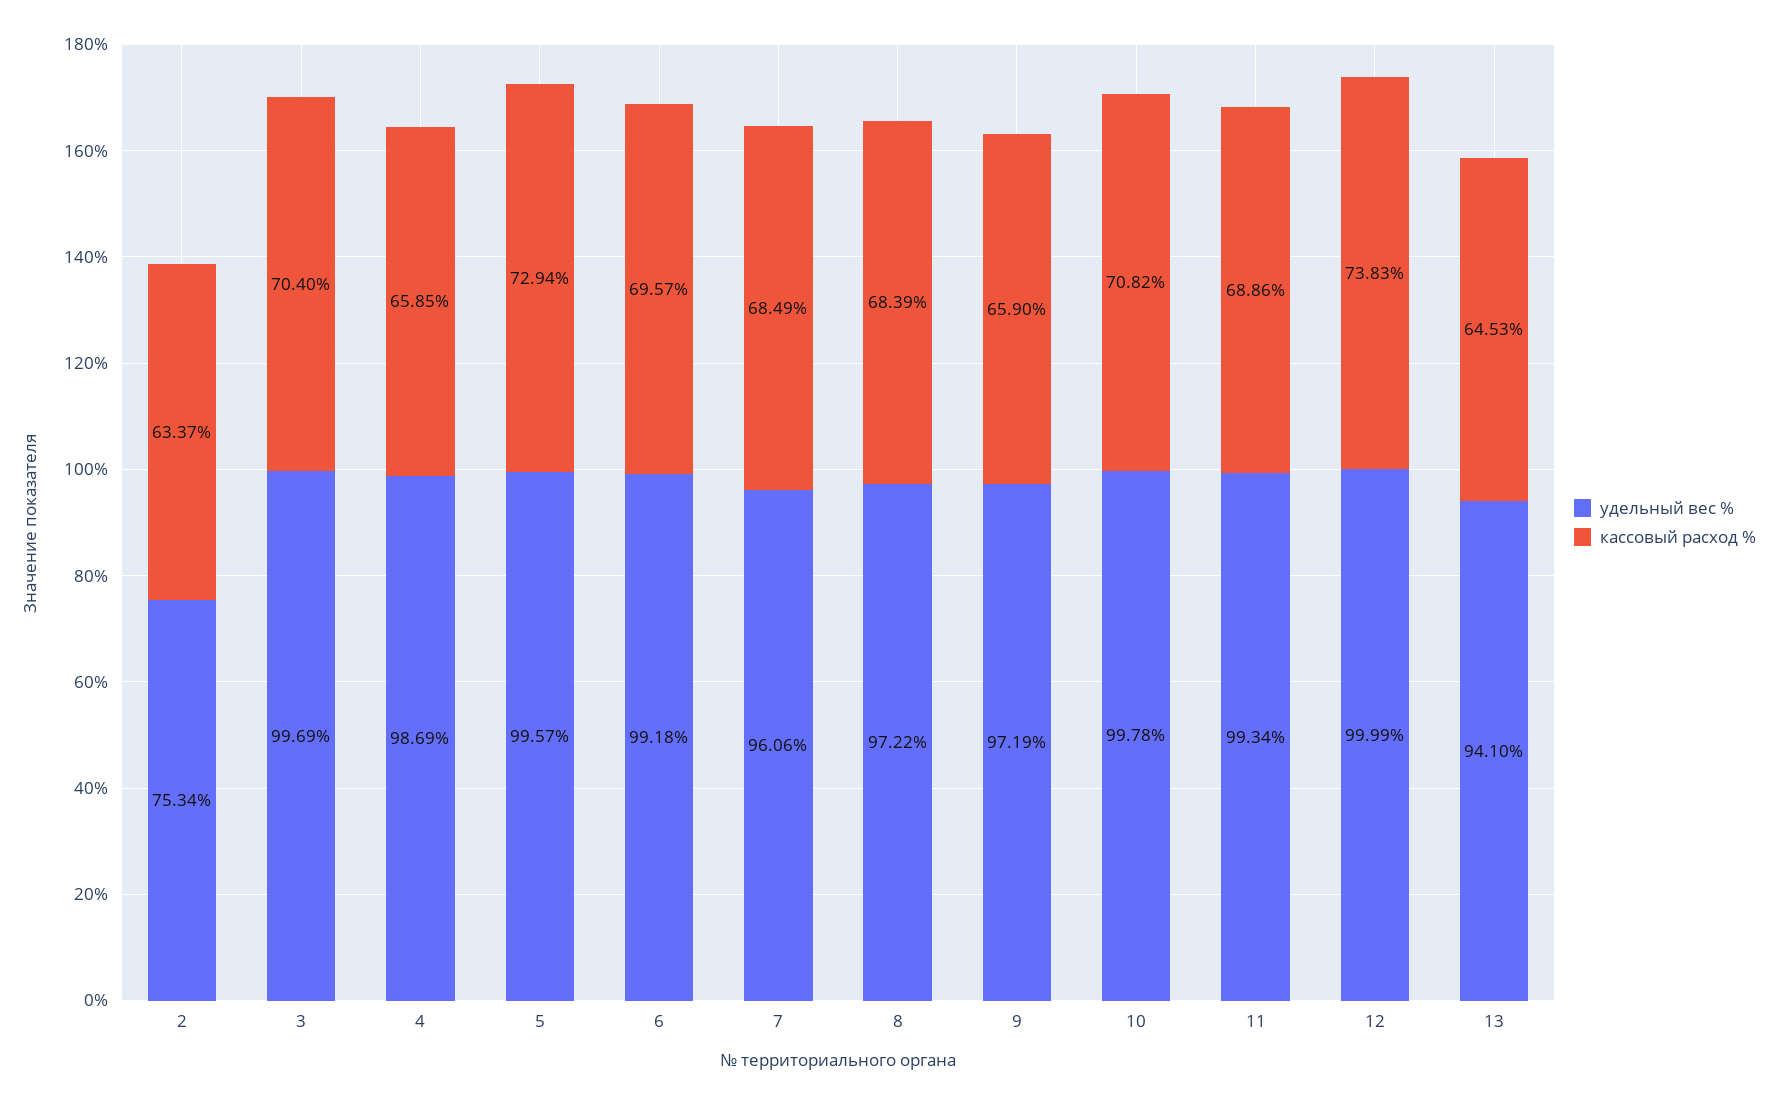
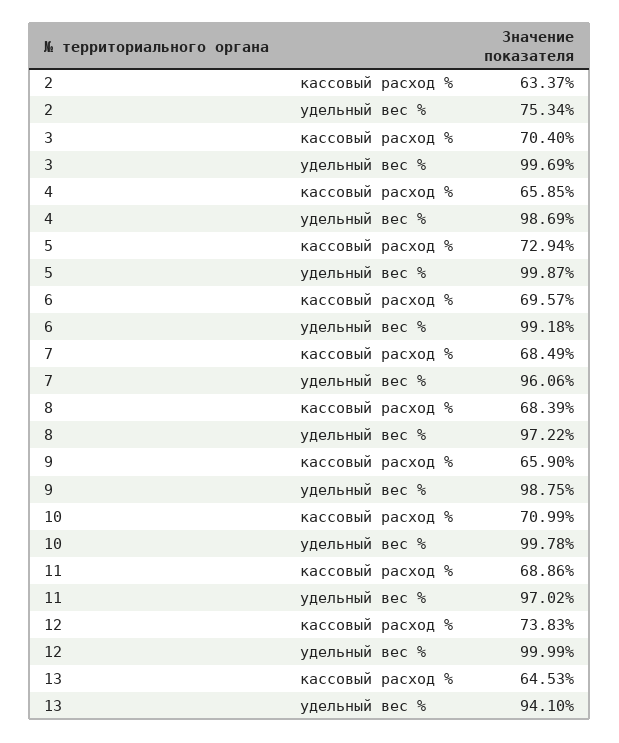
  {
    "удельный вес %": {
      "2": 75.34,
      "3": 99.69,
      "4": 98.69,
-     "5": 99.57,
+     "5": 99.87,
      "6": 99.18,
      "7": 96.06,
      "8": 97.22,
-     "9": 97.19,
+     "9": 98.75,
      "10": 99.78,
-     "11": 99.34,
+     "11": 97.02,
      "12": 99.99,
      "13": 94.1
    },
    "кассовый расход %": {
      "2": 63.37,
      "3": 70.4,
      "4": 65.85,
      "5": 72.94,
      "6": 69.57,
      "7": 68.49,
      "8": 68.39,
      "9": 65.9,
-     "10": 70.82,
+     "10": 70.99,
      "11": 68.86,
      "12": 73.83,
      "13": 64.53
    }
  }

